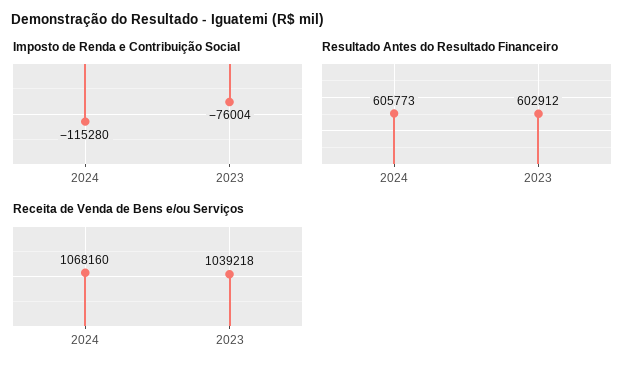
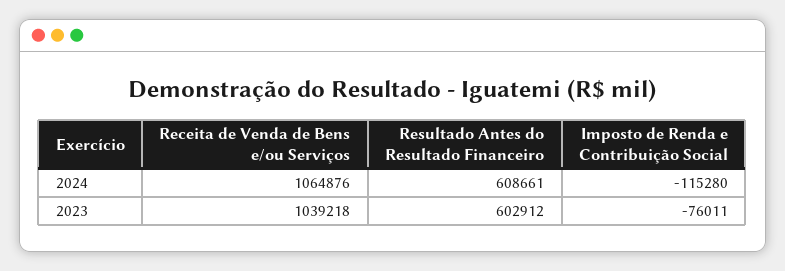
  {
    "Imposto de Renda e Contribuição Social": {
      "2024": -115280,
-     "2023": -76004
+     "2023": -76011
    },
    "Resultado Antes do Resultado Financeiro": {
-     "2024": 605773,
+     "2024": 608661,
      "2023": 602912
    },
    "Receita de Venda de Bens e/ou Serviços": {
-     "2024": 1068160,
+     "2024": 1064876,
      "2023": 1039218
    }
  }

